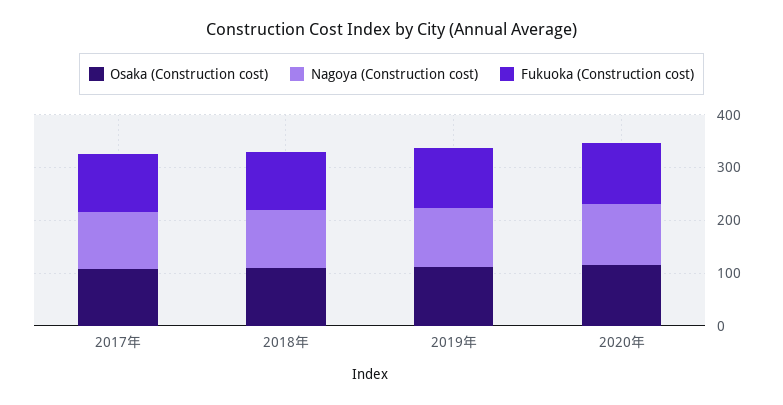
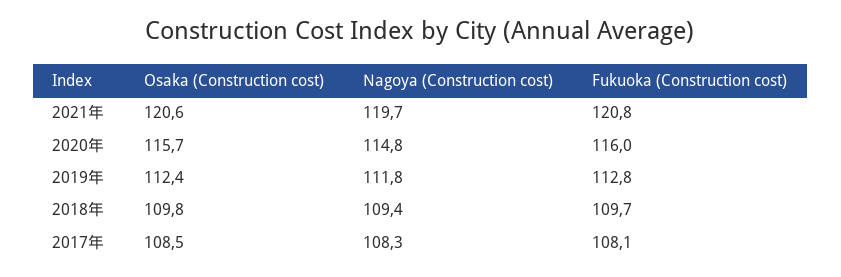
  {
    "Osaka (Construction cost)": {
      "2017年": 108.5,
      "2018年": 109.8,
      "2019年": 112.4,
-     "2020年": 115.7
+     "2020年": 115.7,
+     "2021年": 120.6
    },
    "Nagoya (Construction cost)": {
      "2017年": 108.3,
      "2018年": 109.4,
      "2019年": 111.8,
-     "2020年": 114.8
+     "2020年": 114.8,
+     "2021年": 119.7
    },
    "Fukuoka (Construction cost)": {
      "2017年": 108.1,
      "2018年": 109.7,
      "2019年": 112.8,
-     "2020年": 116
+     "2020年": 116,
+     "2021年": 120.8
    }
  }

